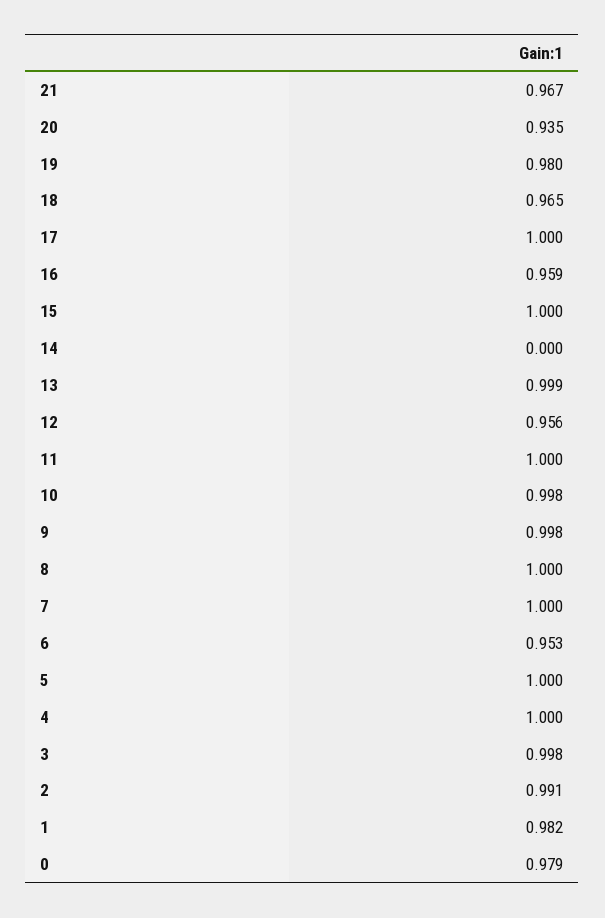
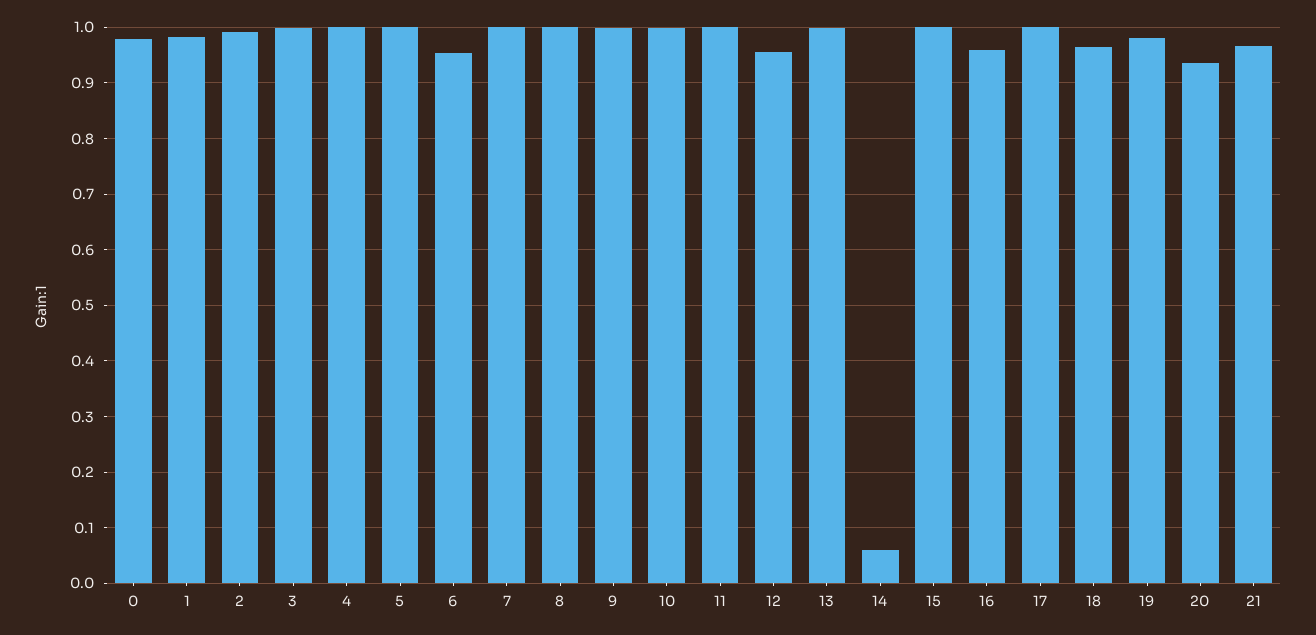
  {
    "21": 0.967,
    "20": 0.935,
    "19": 0.98,
    "18": 0.965,
    "17": 1,
    "16": 0.959,
    "15": 1,
-   "14": 0,
+   "14": 0.06,
    "13": 0.999,
    "12": 0.956,
    "11": 1,
    "10": 0.998,
    "9": 0.998,
    "8": 1,
    "7": 1,
    "6": 0.953,
    "5": 1,
    "4": 1,
    "3": 0.998,
    "2": 0.991,
    "1": 0.982,
    "0": 0.979
  }

